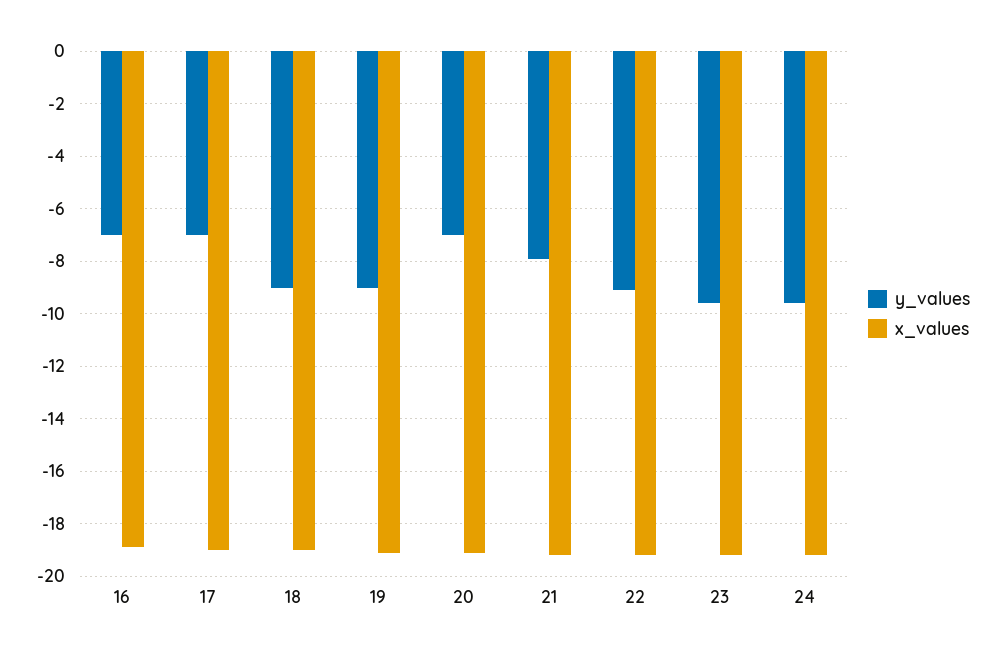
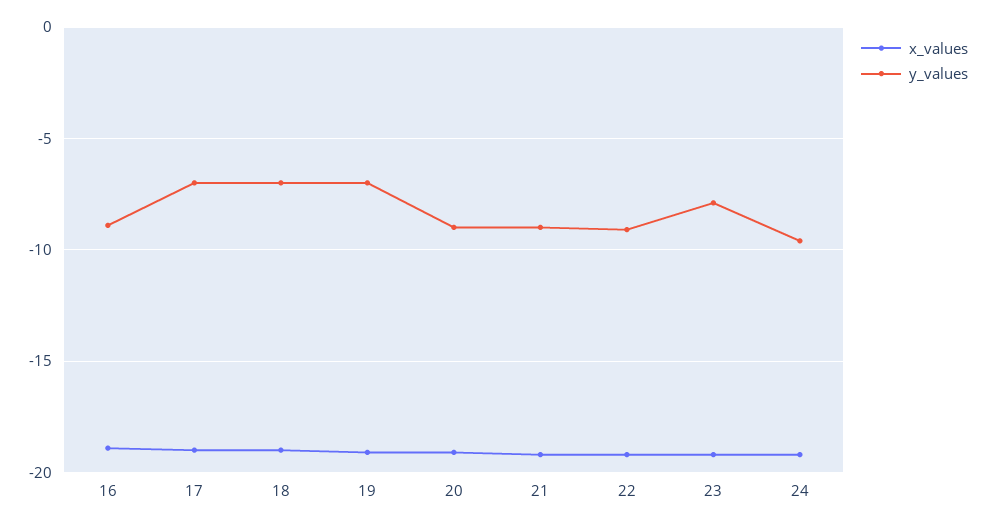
  {
    "y_values": {
-     "16": -7,
+     "16": -9,
      "17": -7,
-     "18": -9,
+     "18": -7,
-     "19": -9,
+     "19": -7,
-     "20": -7,
+     "20": -9,
-     "21": -8,
+     "21": -9,
      "22": -9,
-     "23": -9.5,
+     "23": -8,
      "24": -9.5
    },
    "x_values": {
      "16": -19,
      "17": -19,
      "18": -19,
      "19": -19,
      "20": -19,
      "21": -19,
      "22": -19,
      "23": -19,
      "24": -19
    }
  }

